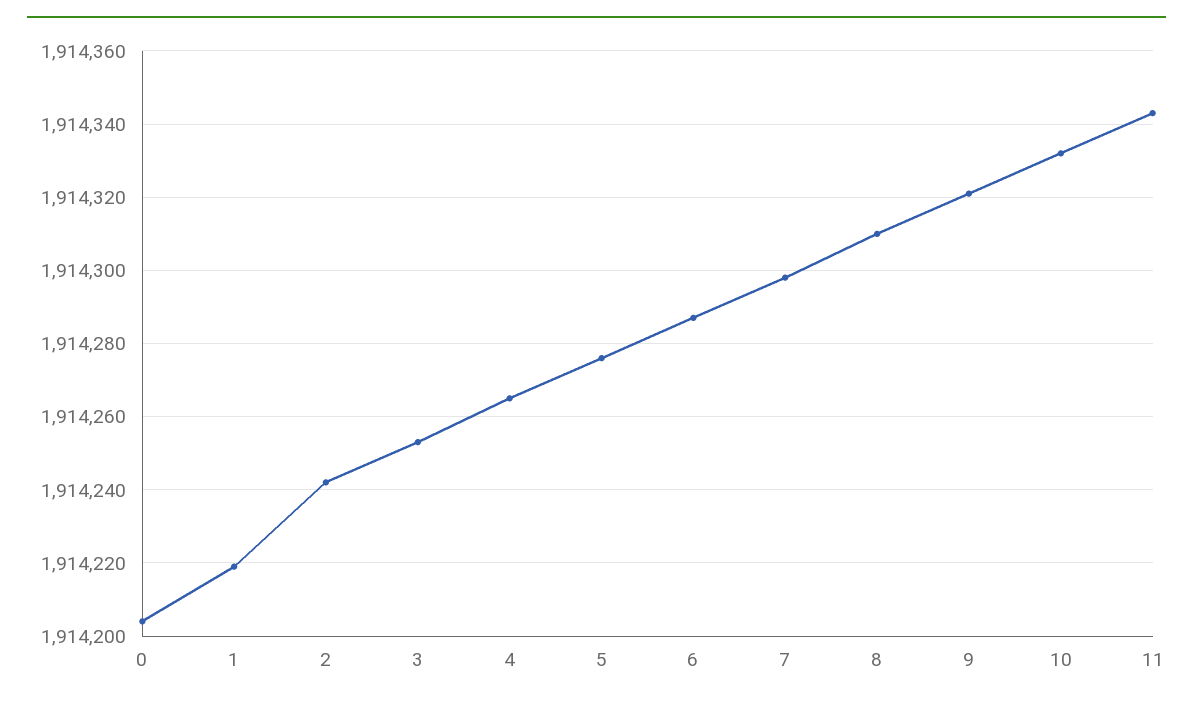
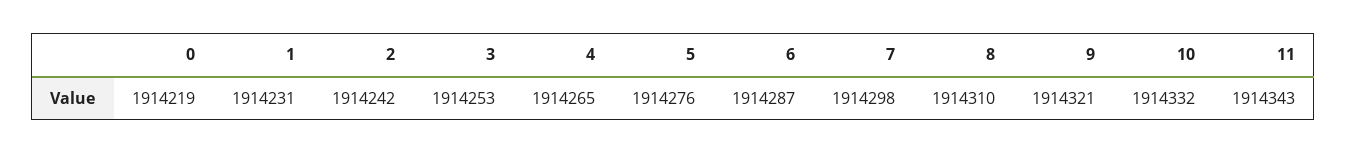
  {
-   "0": 1914205,
+   "0": 1914219,
-   "1": 1914220,
+   "1": 1914231,
    "2": 1914242,
    "3": 1914253,
    "4": 1914265,
    "5": 1914276,
    "6": 1914287,
    "7": 1914298,
    "8": 1914310,
    "9": 1914321,
    "10": 1914332,
    "11": 1914343
  }

